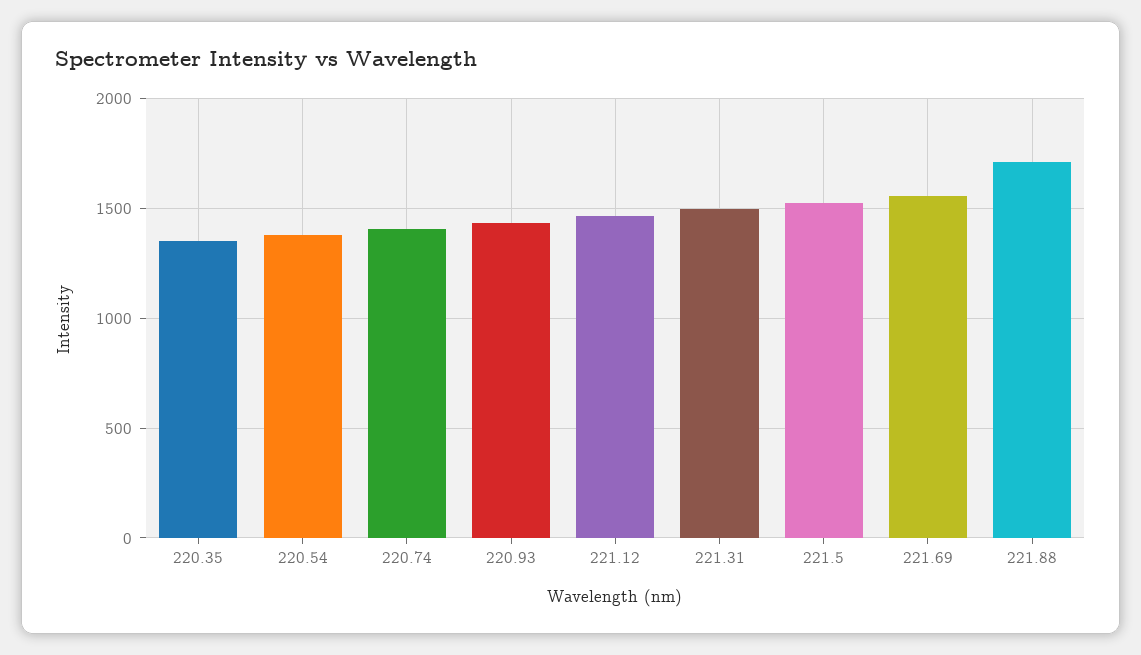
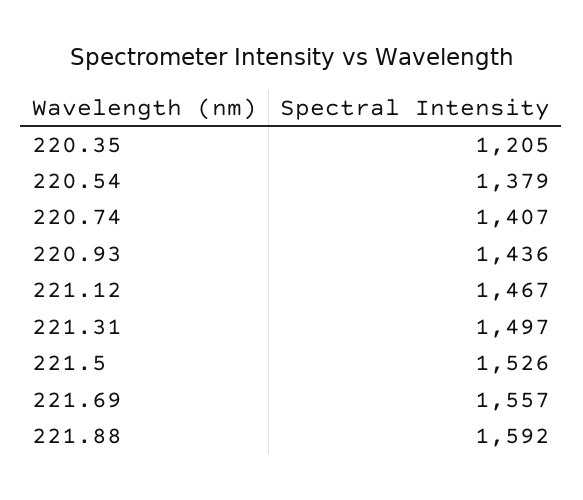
  {
-   "220.35": 1350,
+   "220.35": 1205,
    "220.54": 1379,
    "220.74": 1407,
    "220.93": 1436,
    "221.12": 1467,
    "221.31": 1497,
    "221.5": 1526,
    "221.69": 1557,
-   "221.88": 1700
+   "221.88": 1592
  }

